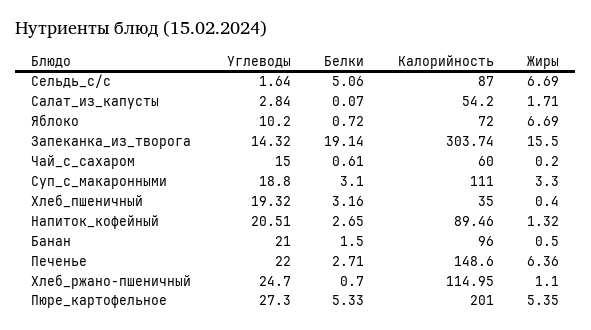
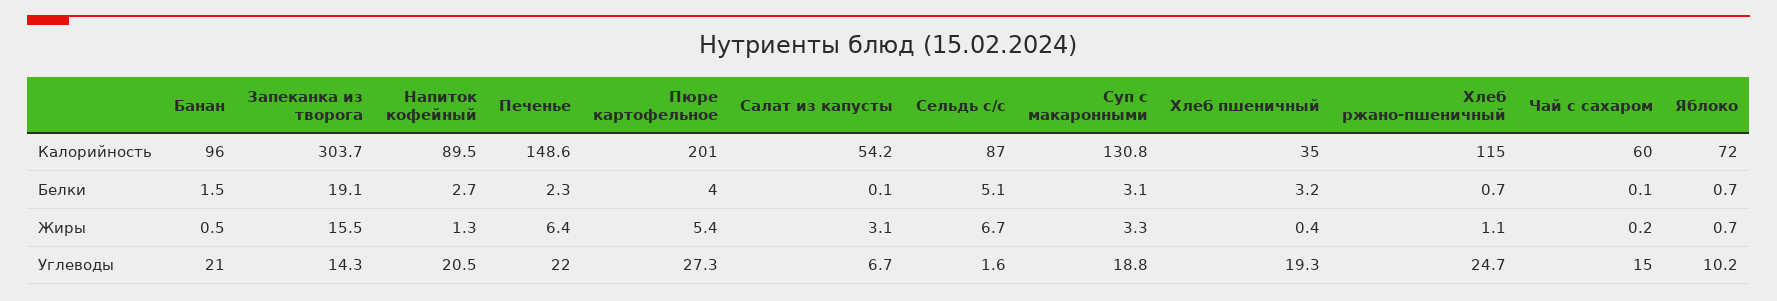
  {
    "Углеводы": {
      "Сельдь_с/с": 1.64,
-     "Салат_из_капусты": 2.84,
+     "Салат_из_капусты": 6.7,
      "Яблоко": 10.2,
      "Запеканка_из_творога": 14.32,
      "Чай_с_сахаром": 15,
      "Суп_с_макаронными": 18.8,
      "Хлеб_пшеничный": 19.32,
      "Напиток_кофейный": 20.51,
      "Банан": 21,
      "Печенье": 22,
      "Хлеб_ржано-пшеничный": 24.7,
      "Пюре_картофельное": 27.3
    },
    "Белки": {
      "Сельдь_с/с": 5.06,
      "Салат_из_капусты": 0.07,
      "Яблоко": 0.72,
      "Запеканка_из_творога": 19.14,
-     "Чай_с_сахаром": 0.61,
+     "Чай_с_сахаром": 0.1,
      "Суп_с_макаронными": 3.1,
      "Хлеб_пшеничный": 3.16,
      "Напиток_кофейный": 2.65,
      "Банан": 1.5,
-     "Печенье": 2.71,
+     "Печенье": 2.3,
      "Хлеб_ржано-пшеничный": 0.7,
-     "Пюре_картофельное": 5.33
+     "Пюре_картофельное": 4
    },
    "Калорийность": {
      "Сельдь_с/с": 87,
      "Салат_из_капусты": 54.2,
      "Яблоко": 72,
      "Запеканка_из_творога": 303.74,
      "Чай_с_сахаром": 60,
-     "Суп_с_макаронными": 111,
+     "Суп_с_макаронными": 130.8,
      "Хлеб_пшеничный": 35,
      "Напиток_кофейный": 89.46,
      "Банан": 96,
      "Печенье": 148.6,
      "Хлеб_ржано-пшеничный": 114.95,
      "Пюре_картофельное": 201
    },
    "Жиры": {
      "Сельдь_с/с": 6.69,
-     "Салат_из_капусты": 1.71,
+     "Салат_из_капусты": 3.1,
-     "Яблоко": 6.69,
+     "Яблоко": 0.7,
      "Запеканка_из_творога": 15.5,
      "Чай_с_сахаром": 0.2,
      "Суп_с_макаронными": 3.3,
      "Хлеб_пшеничный": 0.4,
      "Напиток_кофейный": 1.32,
      "Банан": 0.5,
      "Печенье": 6.36,
      "Хлеб_ржано-пшеничный": 1.1,
      "Пюре_картофельное": 5.35
    }
  }

